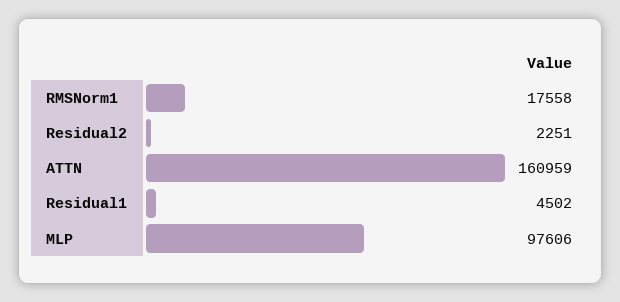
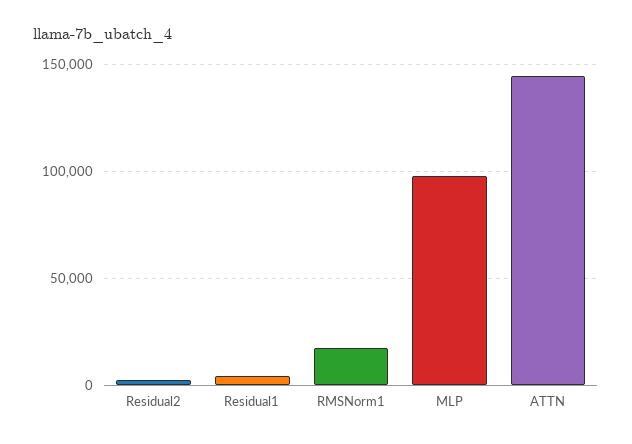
  {
    "RMSNorm1": 17558,
    "Residual2": 2251,
-   "ATTN": 160959,
+   "ATTN": 145000,
    "Residual1": 4502,
    "MLP": 97606
  }

